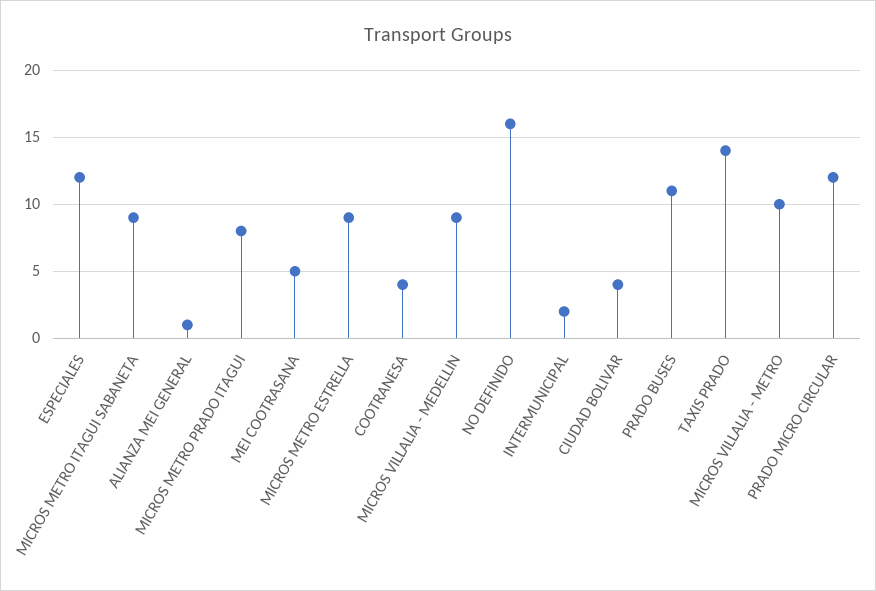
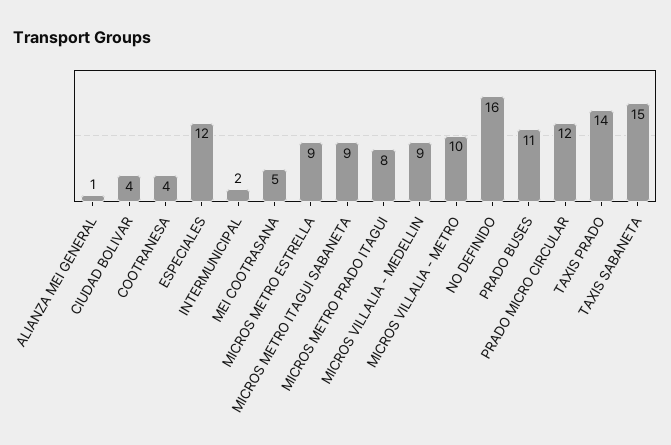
  {
    "ESPECIALES": 12,
    "MICROS METRO ITAGUI SABANETA": 9,
    "ALIANZA MEI GENERAL": 1,
    "MICROS METRO PRADO ITAGUI": 8,
    "MEI COOTRASANA": 5,
    "MICROS METRO ESTRELLA": 9,
    "COOTRANESA": 4,
    "MICROS VILLALIA - MEDELLIN": 9,
    "NO DEFINIDO": 16,
    "INTERMUNICIPAL": 2,
    "CIUDAD BOLIVAR": 4,
    "PRADO BUSES": 11,
    "TAXIS PRADO": 14,
    "MICROS VILLALIA - METRO": 10,
-   "PRADO MICRO CIRCULAR": 12
+   "PRADO MICRO CIRCULAR": 12,
+   "TAXIS SABANETA": 15
  }

